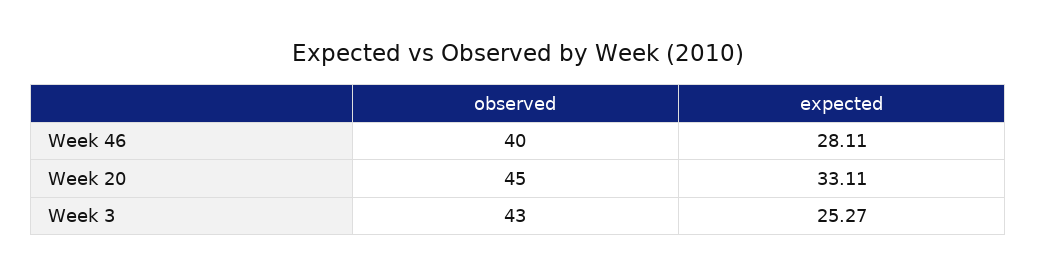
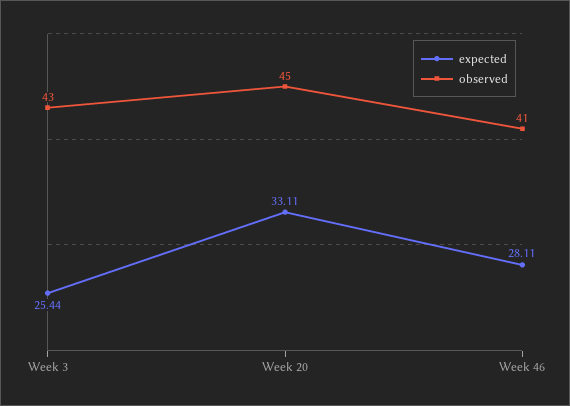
  {
    "observed": {
-     "Week 46": 40,
+     "Week 46": 41,
      "Week 20": 45,
      "Week 3": 43
    },
    "expected": {
      "Week 46": 28.11,
      "Week 20": 33.11,
-     "Week 3": 25.27
+     "Week 3": 25.44
    }
  }

